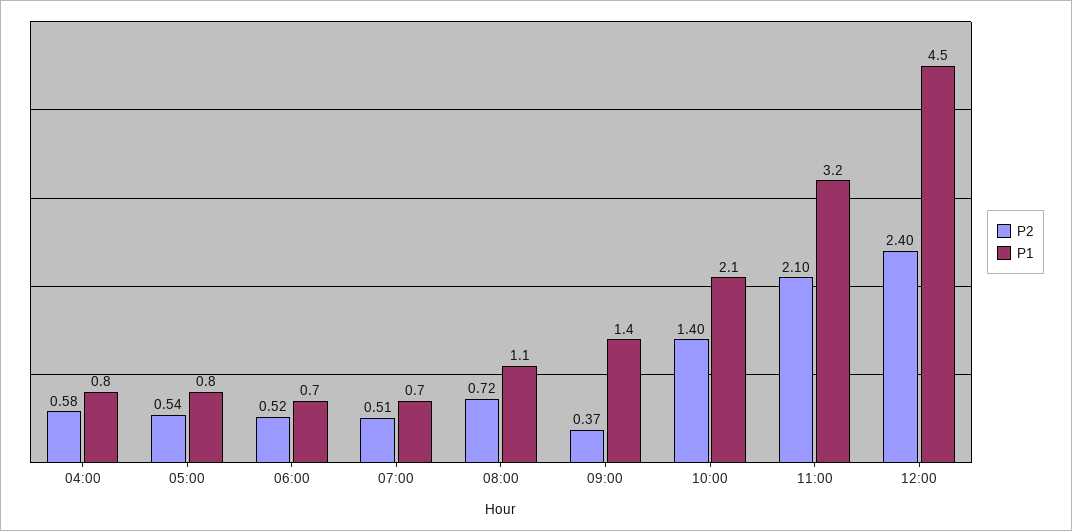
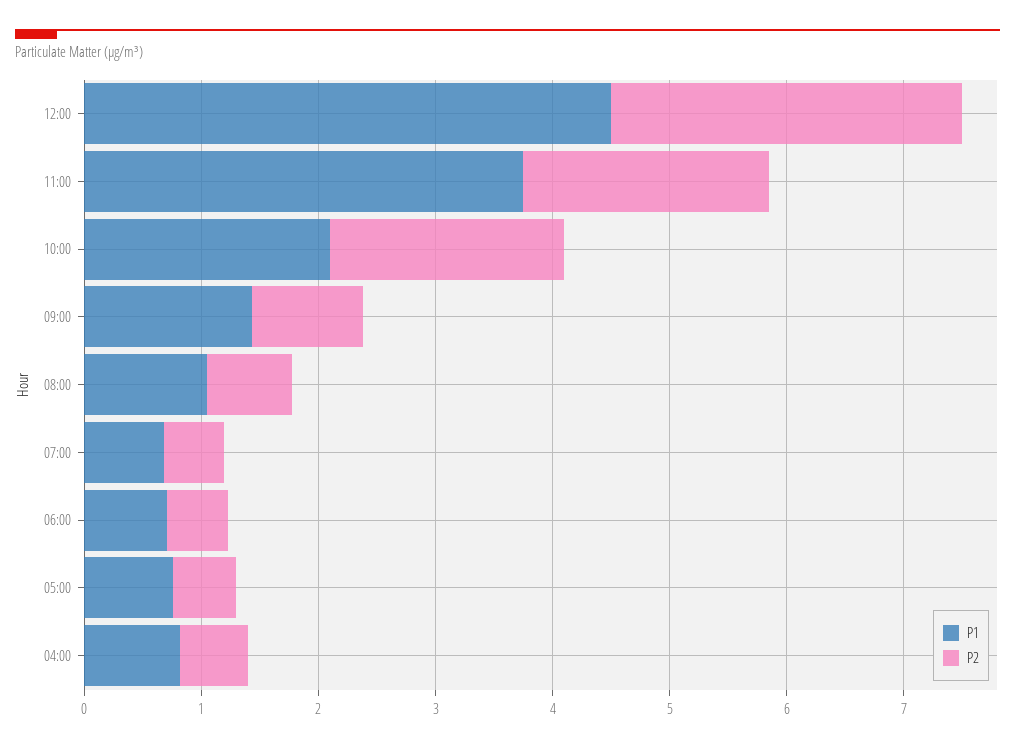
  {
    "P2": {
      "04:00": 0.58,
      "05:00": 0.54,
      "06:00": 0.52,
      "07:00": 0.51,
      "08:00": 0.72,
-     "09:00": 0.37,
+     "09:00": 1,
-     "10:00": 1.4,
+     "10:00": 2,
      "11:00": 2.1,
-     "12:00": 2.4
+     "12:00": 3
    },
    "P1": {
      "04:00": 0.8,
      "05:00": 0.8,
      "06:00": 0.7,
      "07:00": 0.7,
      "08:00": 1.1,
      "09:00": 1.4,
      "10:00": 2.1,
-     "11:00": 3.2,
+     "11:00": 3.8,
      "12:00": 4.5
    }
  }

